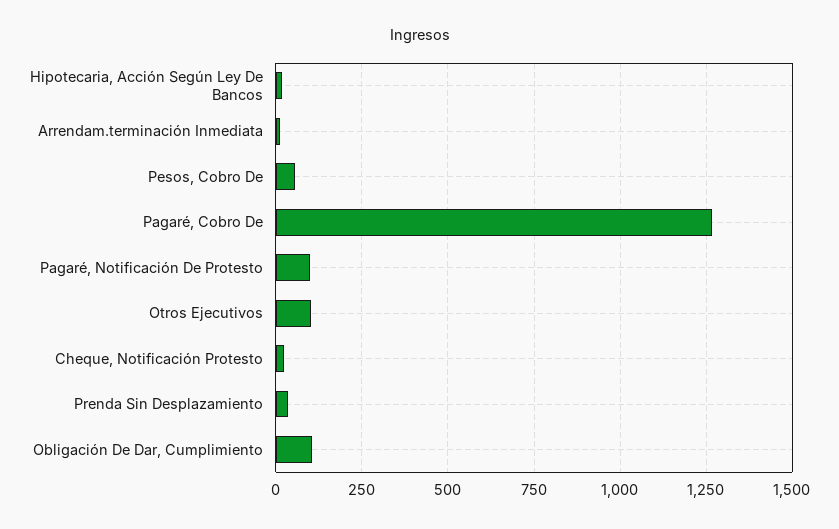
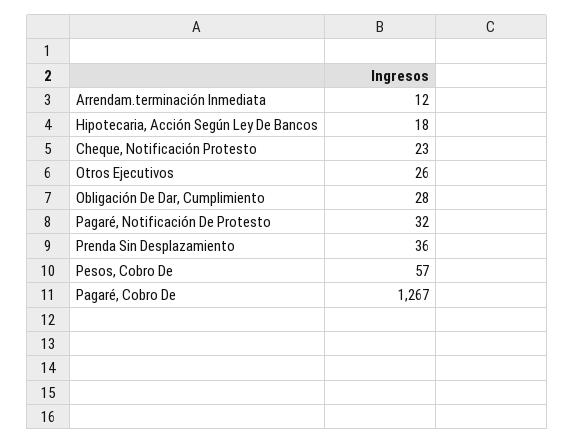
  {
    "Hipotecaria, Acción Según Ley De Bancos": 18,
    "Arrendam.terminación Inmediata": 12,
    "Pesos, Cobro De": 57,
    "Pagaré, Cobro De": 1267,
-   "Pagaré, Notificación De Protesto": 100,
+   "Pagaré, Notificación De Protesto": 32,
-   "Otros Ejecutivos": 100,
+   "Otros Ejecutivos": 26,
    "Cheque, Notificación Protesto": 23,
    "Prenda Sin Desplazamiento": 36,
-   "Obligación De Dar, Cumplimiento": 100
+   "Obligación De Dar, Cumplimiento": 28
  }

